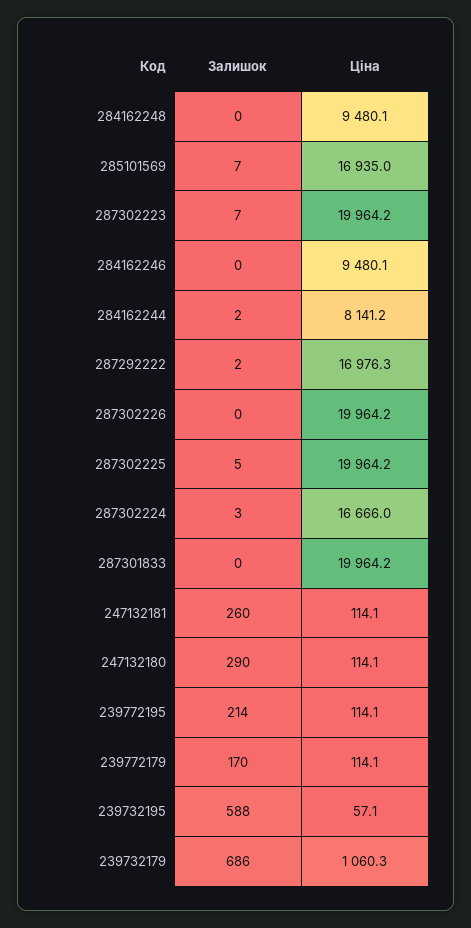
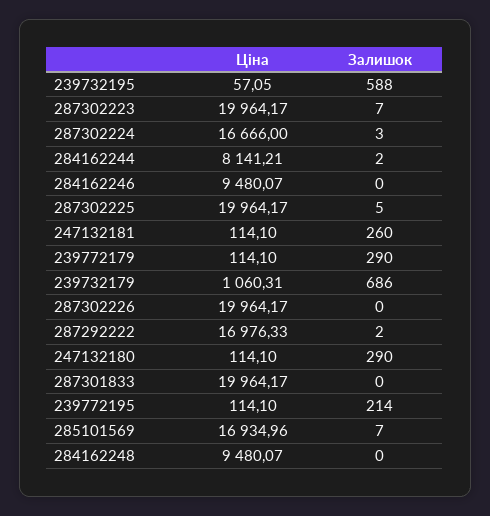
  {
    "Залишок": {
      "284162248": 0,
      "285101569": 7,
      "287302223": 7,
      "284162246": 0,
      "284162244": 2,
      "287292222": 2,
      "287302226": 0,
      "287302225": 5,
      "287302224": 3,
      "287301833": 0,
      "247132181": 260,
      "247132180": 290,
      "239772195": 214,
-     "239772179": 170,
+     "239772179": 290,
      "239732195": 588,
      "239732179": 686
    },
    "Ціна": {
      "284162248": 9480.07,
      "285101569": 16934.96,
      "287302223": 19964.17,
      "284162246": 9480.07,
      "284162244": 8141.21,
      "287292222": 16976.33,
      "287302226": 19964.17,
      "287302225": 19964.17,
      "287302224": 16666,
      "287301833": 19964.17,
      "247132181": 114.1,
      "247132180": 114.1,
      "239772195": 114.1,
      "239772179": 114.1,
      "239732195": 57.05,
      "239732179": 1060.31
    }
  }

